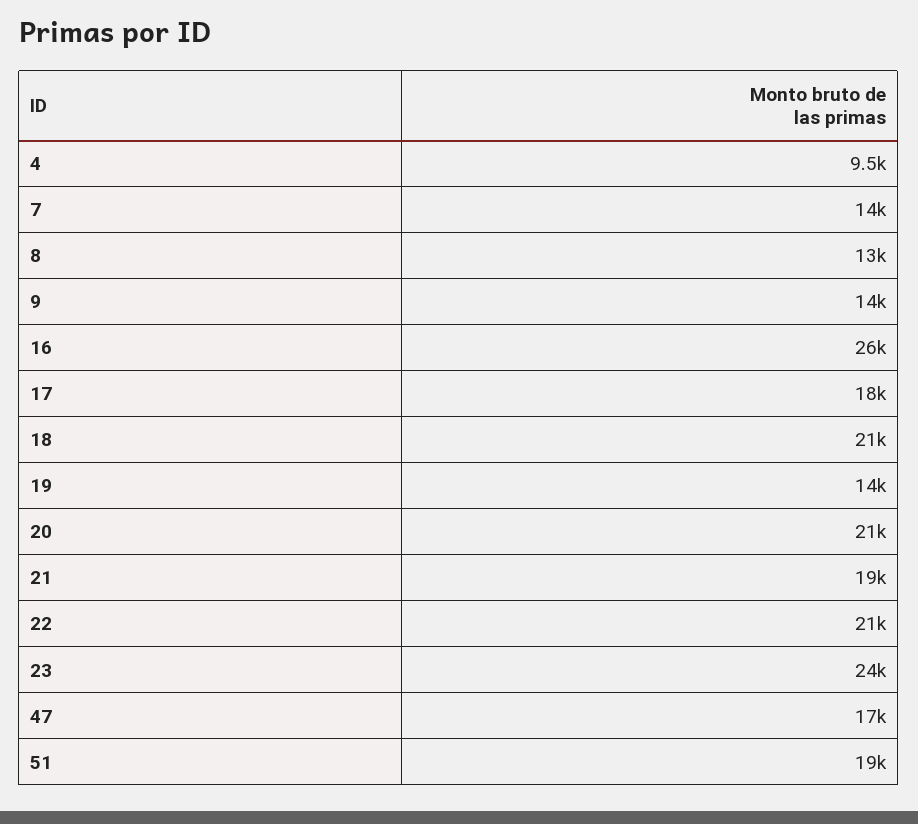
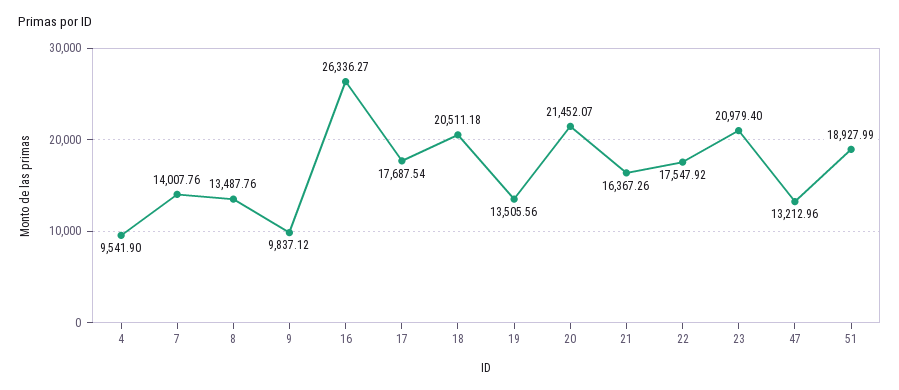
  {
    "4": 9541.9,
    "7": 14007.76,
    "8": 13487.76,
-   "9": 14000,
+   "9": 9837.12,
    "16": 26336.27,
    "17": 17687.54,
    "18": 20511.18,
    "19": 13505.56,
    "20": 21452.07,
-   "21": 19000,
+   "21": 16367.26,
-   "22": 21000,
+   "22": 17547.92,
-   "23": 24000,
+   "23": 20979.4,
-   "47": 17000,
+   "47": 13212.96,
    "51": 18927.99
  }

